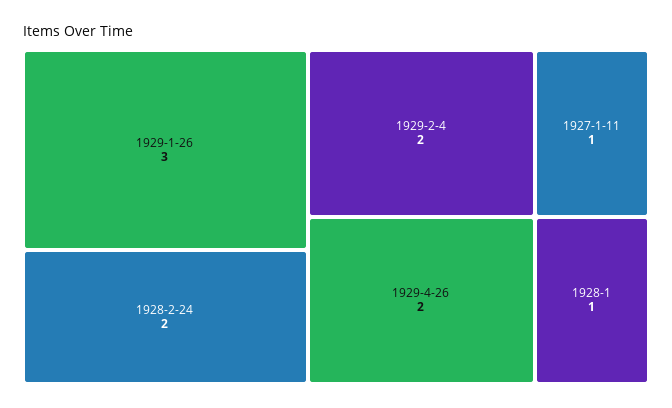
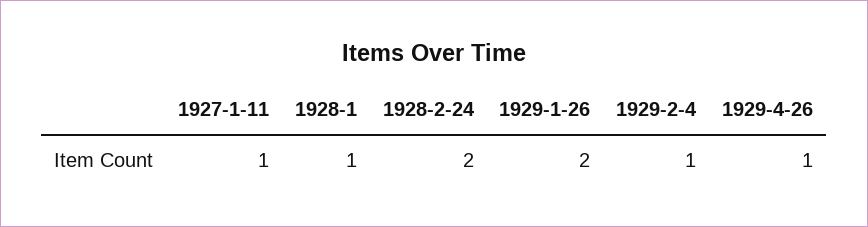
  {
-   "1929-1-26": 3,
+   "1929-1-26": 2,
    "1928-2-24": 2,
-   "1929-2-4": 2,
+   "1929-2-4": 1,
-   "1929-4-26": 2,
+   "1929-4-26": 1,
    "1927-1-11": 1,
    "1928-1": 1
  }

